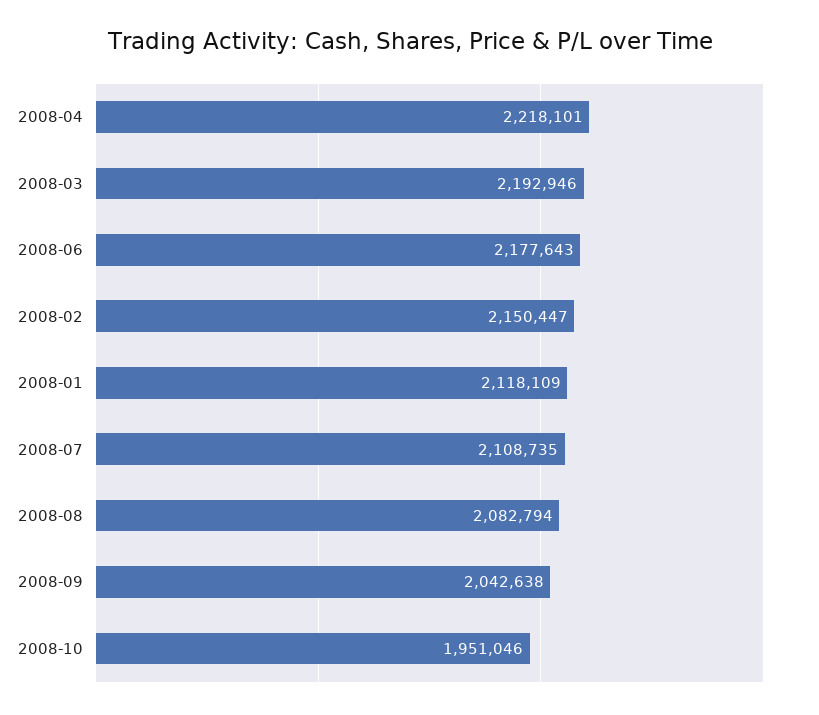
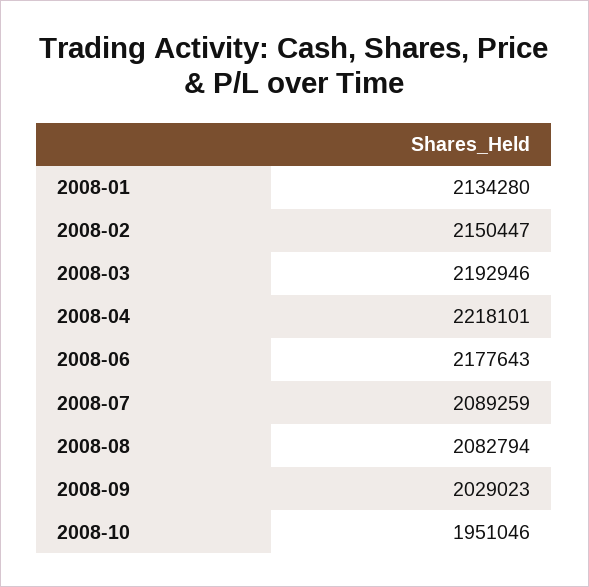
  {
    "2008-04": 2218101,
    "2008-03": 2192946,
    "2008-06": 2177643,
    "2008-02": 2150447,
-   "2008-01": 2118109,
+   "2008-01": 2134280,
-   "2008-07": 2108735,
+   "2008-07": 2089259,
    "2008-08": 2082794,
-   "2008-09": 2042638,
+   "2008-09": 2029023,
    "2008-10": 1951046
  }

